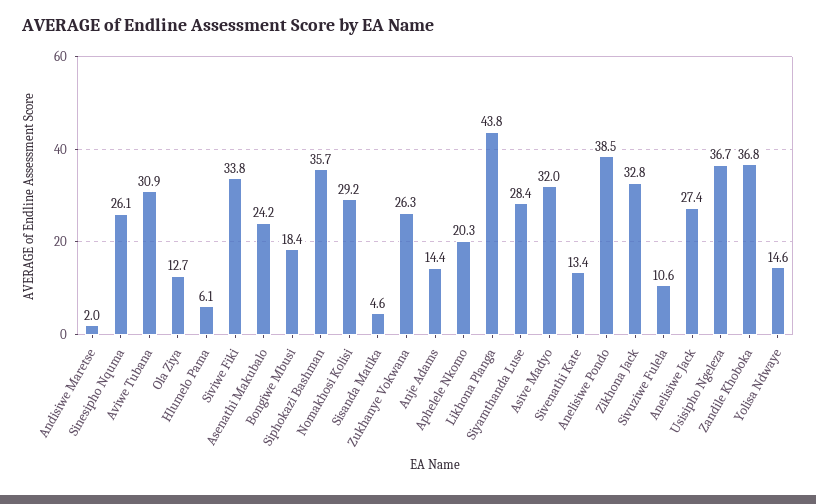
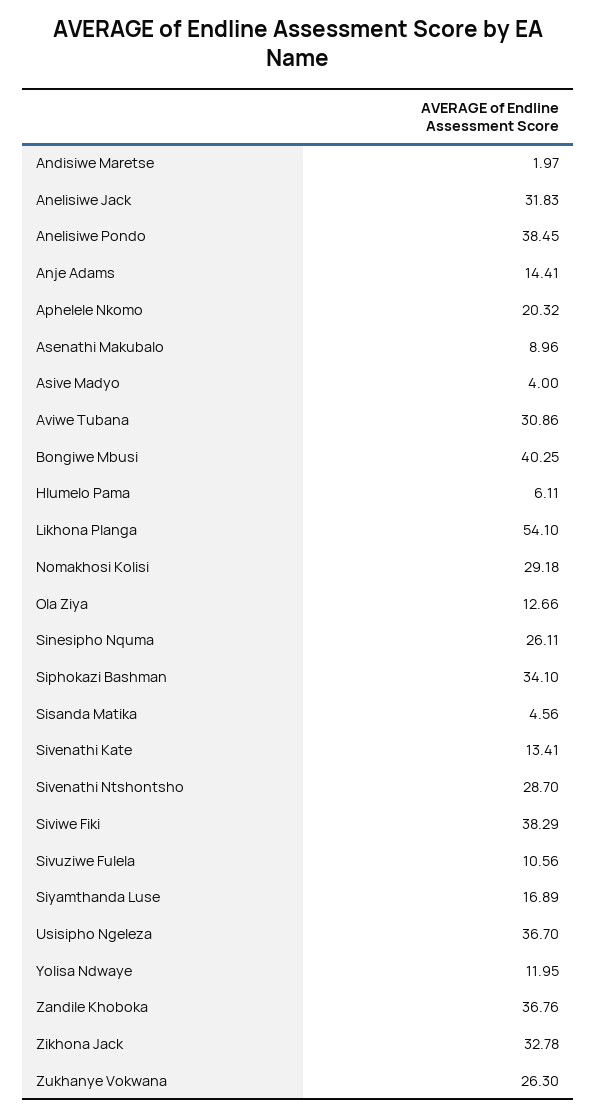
  {
    "Andisiwe Maretse": 1.97,
    "Sinesipho Nquma": 26.11,
    "Aviwe Tubana": 30.86,
    "Ola Ziya": 12.66,
    "Hlumelo Pama": 6.11,
-   "Siviwe Fiki": 33.8,
+   "Siviwe Fiki": 38.29,
-   "Asenathi Makubalo": 24.2,
+   "Asenathi Makubalo": 8.96,
-   "Bongiwe Mbusi": 18.4,
+   "Bongiwe Mbusi": 40.25,
-   "Siphokazi Bashman": 35.7,
+   "Siphokazi Bashman": 34.1,
    "Nomakhosi Kolisi": 29.18,
    "Sisanda Matika": 4.56,
    "Zukhanye Vokwana": 26.3,
    "Anje Adams": 14.41,
    "Aphelele Nkomo": 20.32,
-   "Likhona Planga": 43.8,
+   "Likhona Planga": 54.1,
-   "Siyamthanda Luse": 28.4,
+   "Siyamthanda Luse": 16.89,
-   "Asive Madyo": 32,
+   "Asive Madyo": 4,
    "Sivenathi Kate": 13.41,
    "Anelisiwe Pondo": 38.45,
    "Zikhona Jack": 32.78,
    "Sivuziwe Fulela": 10.56,
-   "Anelisiwe Jack": 27.4,
+   "Anelisiwe Jack": 31.83,
    "Usisipho Ngeleza": 36.7,
    "Zandile Khoboka": 36.76,
-   "Yolisa Ndwaye": 14.6
+   "Yolisa Ndwaye": 11.95,
+   "Sivenathi Ntshontsho": 28.7
  }

